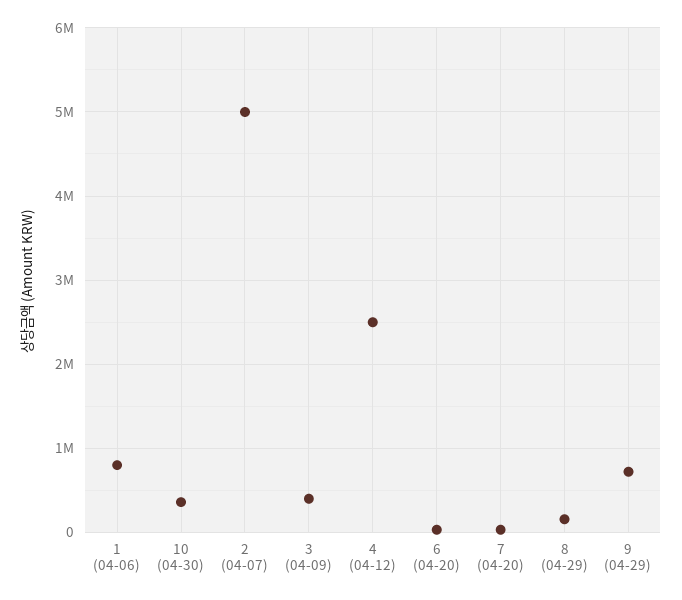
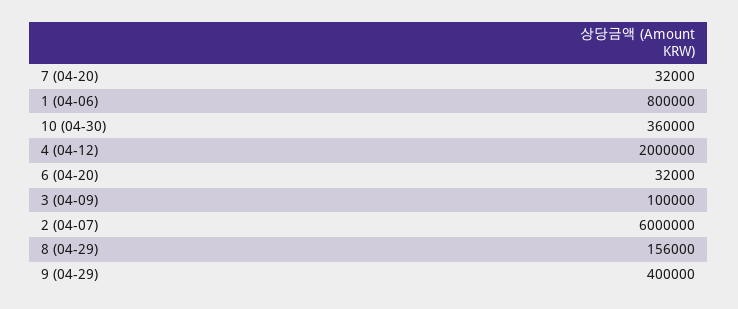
  {
    "1 (04-06)": 800000,
    "10 (04-30)": 360000,
-   "2 (04-07)": 5000000,
+   "2 (04-07)": 6000000,
-   "3 (04-09)": 400000,
+   "3 (04-09)": 100000,
-   "4 (04-12)": 2500000,
+   "4 (04-12)": 2000000,
    "6 (04-20)": 32000,
    "7 (04-20)": 32000,
    "8 (04-29)": 156000,
-   "9 (04-29)": 700000
+   "9 (04-29)": 400000
  }

